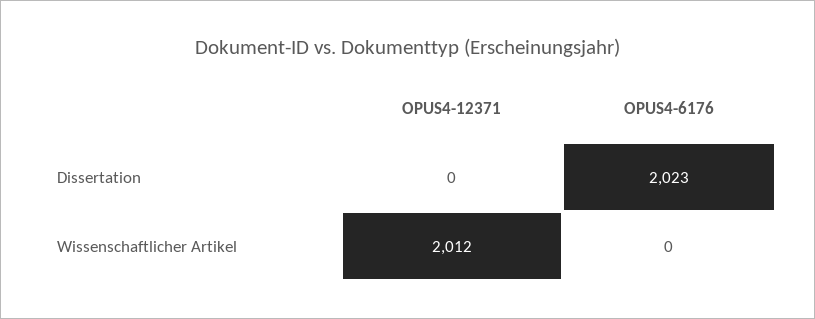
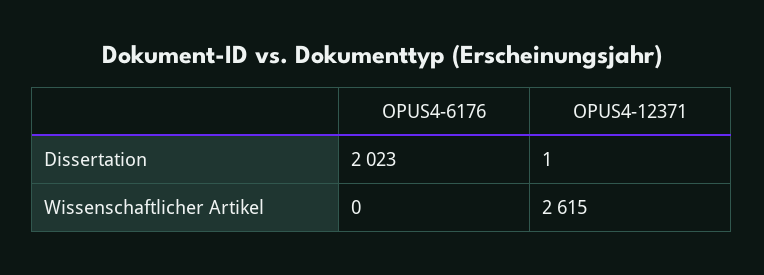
  {
    "OPUS4-12371": {
-     "Dissertation": 0,
+     "Dissertation": 1,
-     "Wissenschaftlicher Artikel": 2012
+     "Wissenschaftlicher Artikel": 2615
    },
    "OPUS4-6176": {
      "Dissertation": 2023,
      "Wissenschaftlicher Artikel": 0
    }
  }

